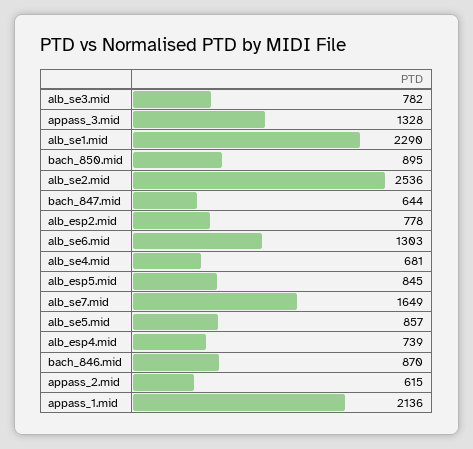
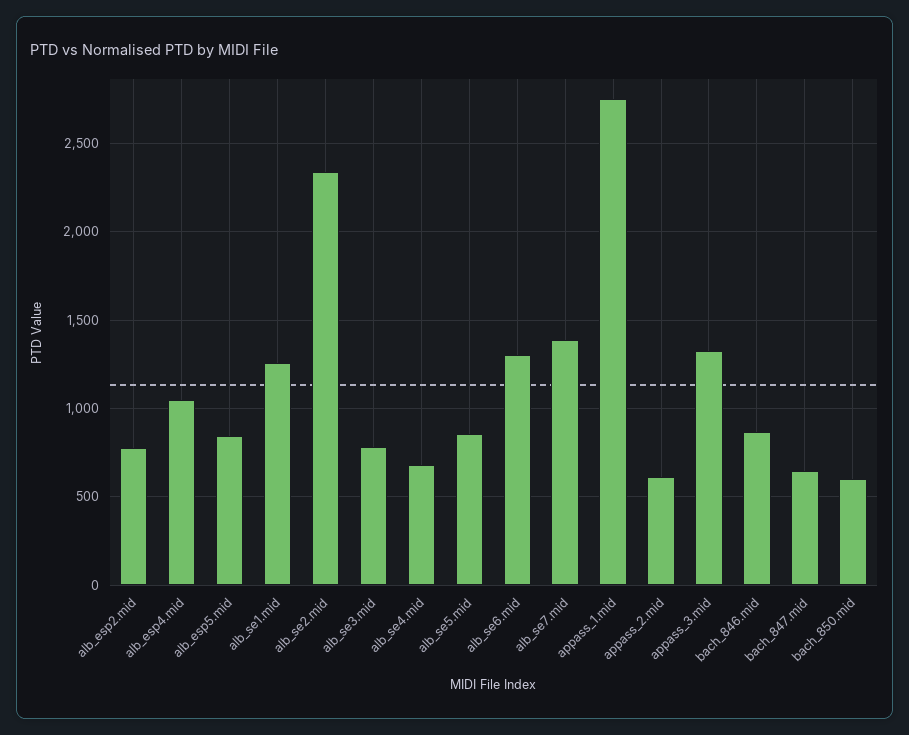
  {
    "alb_se3.mid": 782,
    "appass_3.mid": 1328,
-   "alb_se1.mid": 2290,
+   "alb_se1.mid": 1250,
-   "bach_850.mid": 895,
+   "bach_850.mid": 600,
-   "alb_se2.mid": 2536,
+   "alb_se2.mid": 2350,
    "bach_847.mid": 644,
    "alb_esp2.mid": 778,
    "alb_se6.mid": 1303,
    "alb_se4.mid": 681,
    "alb_esp5.mid": 845,
-   "alb_se7.mid": 1649,
+   "alb_se7.mid": 1400,
    "alb_se5.mid": 857,
-   "alb_esp4.mid": 739,
+   "alb_esp4.mid": 1050,
    "bach_846.mid": 870,
    "appass_2.mid": 615,
-   "appass_1.mid": 2136
+   "appass_1.mid": 2750
  }

